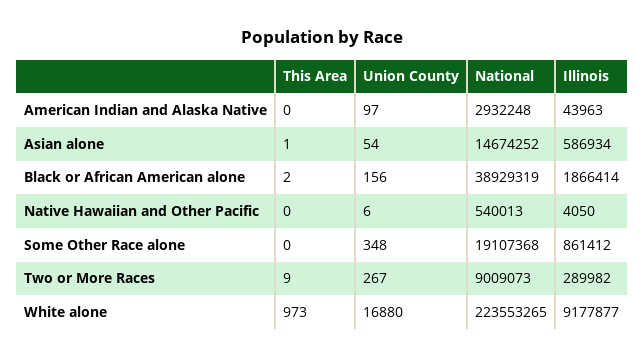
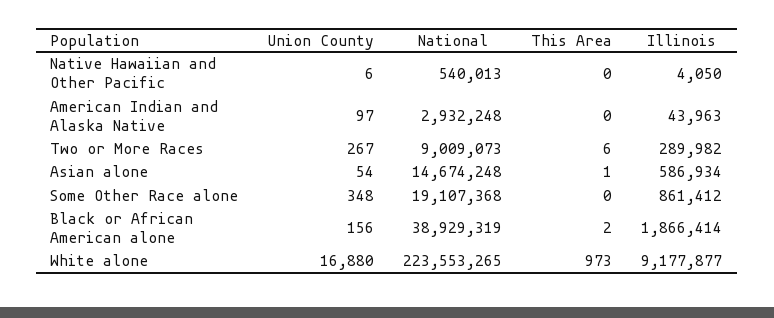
  {
    "This Area": {
      "American Indian and Alaska Native": 0,
      "Asian alone": 1,
      "Black or African American alone": 2,
      "Native Hawaiian and Other Pacific": 0,
      "Some Other Race alone": 0,
-     "Two or More Races": 9,
+     "Two or More Races": 6,
      "White alone": 973
    },
    "Union County": {
      "American Indian and Alaska Native": 97,
      "Asian alone": 54,
      "Black or African American alone": 156,
      "Native Hawaiian and Other Pacific": 6,
      "Some Other Race alone": 348,
      "Two or More Races": 267,
      "White alone": 16880
    },
    "National": {
      "American Indian and Alaska Native": 2932248,
-     "Asian alone": 14674252,
+     "Asian alone": 14674248,
      "Black or African American alone": 38929319,
      "Native Hawaiian and Other Pacific": 540013,
      "Some Other Race alone": 19107368,
      "Two or More Races": 9009073,
      "White alone": 223553265
    },
    "Illinois": {
      "American Indian and Alaska Native": 43963,
      "Asian alone": 586934,
      "Black or African American alone": 1866414,
      "Native Hawaiian and Other Pacific": 4050,
      "Some Other Race alone": 861412,
      "Two or More Races": 289982,
      "White alone": 9177877
    }
  }

